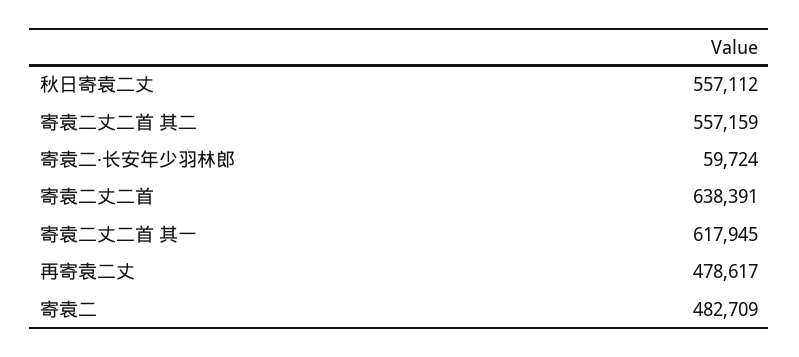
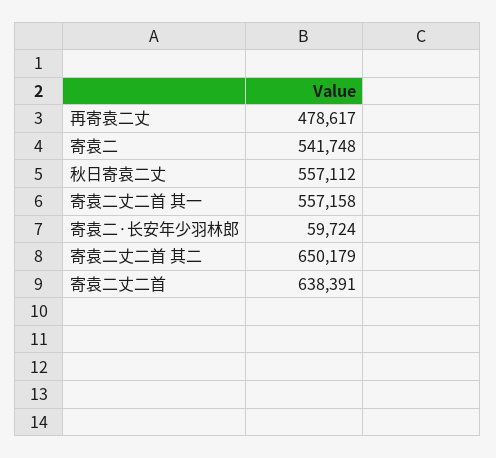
  {
    "秋日寄袁二丈": 557112,
-   "寄袁二丈二首 其二": 557159,
+   "寄袁二丈二首 其二": 650179,
    "寄袁二·长安年少羽林郎": 59724,
    "寄袁二丈二首": 638391,
-   "寄袁二丈二首 其一": 617945,
+   "寄袁二丈二首 其一": 557158,
    "再寄袁二丈": 478617,
-   "寄袁二": 482709
+   "寄袁二": 541748
  }

